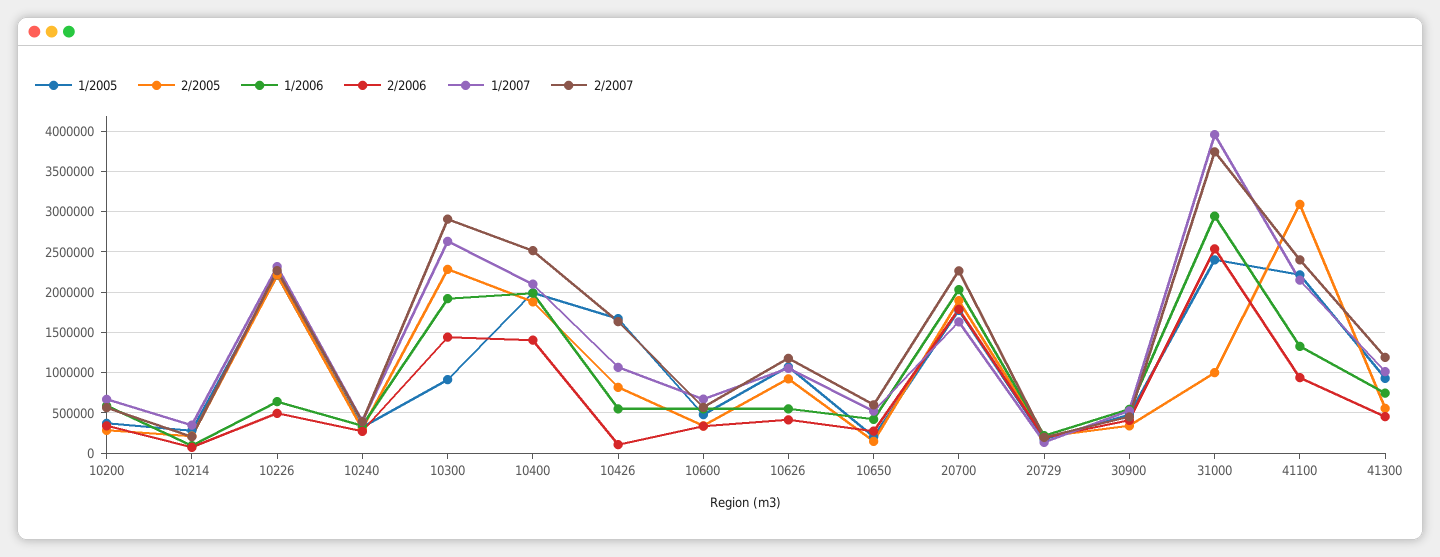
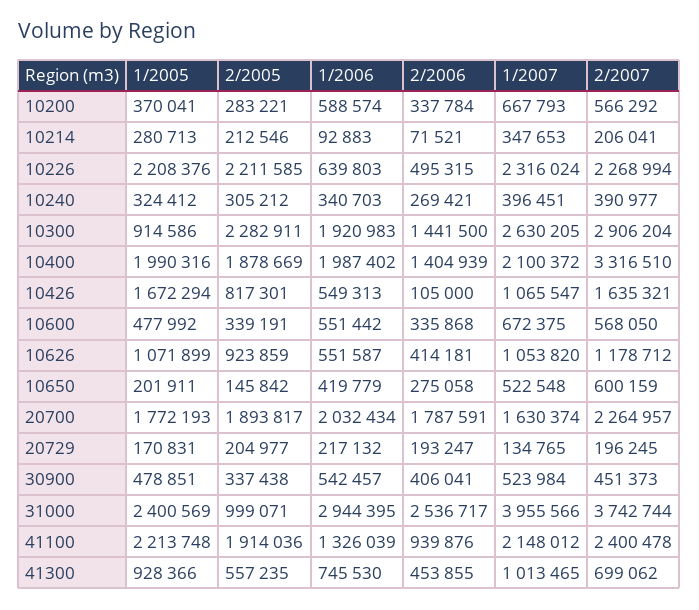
  {
    "1/2005": {
      "10200": 370041,
      "10214": 280713,
      "10226": 2208376,
      "10240": 324412,
      "10300": 914586,
      "10400": 1990316,
      "10426": 1672294,
      "10600": 477992,
      "10626": 1071899,
      "10650": 201911,
      "20700": 1772193,
      "20729": 170831,
      "30900": 478851,
      "31000": 2400569,
      "41100": 2213748,
      "41300": 928366
    },
    "2/2005": {
      "10200": 283221,
      "10214": 212546,
      "10226": 2211585,
      "10240": 305212,
      "10300": 2282911,
      "10400": 1878669,
      "10426": 817301,
      "10600": 339191,
      "10626": 923859,
      "10650": 145842,
      "20700": 1893817,
      "20729": 204977,
      "30900": 337438,
      "31000": 999071,
-     "41100": 3100000,
+     "41100": 1914036,
      "41300": 557235
    },
    "1/2006": {
      "10200": 588574,
      "10214": 92883,
      "10226": 639803,
      "10240": 340703,
      "10300": 1920983,
      "10400": 1987402,
      "10426": 549313,
      "10600": 551442,
      "10626": 551587,
      "10650": 419779,
      "20700": 2032434,
      "20729": 217132,
      "30900": 542457,
      "31000": 2944395,
      "41100": 1326039,
      "41300": 745530
    },
    "2/2006": {
      "10200": 337784,
      "10214": 71521,
      "10226": 495315,
      "10240": 269421,
      "10300": 1441500,
      "10400": 1404939,
      "10426": 105000,
      "10600": 335868,
      "10626": 414181,
      "10650": 275058,
      "20700": 1787591,
      "20729": 193247,
      "30900": 406041,
      "31000": 2536717,
      "41100": 939876,
      "41300": 453855
    },
    "1/2007": {
      "10200": 667793,
      "10214": 347653,
      "10226": 2316024,
      "10240": 396451,
      "10300": 2630205,
      "10400": 2100372,
      "10426": 1065547,
      "10600": 672375,
      "10626": 1053820,
      "10650": 522548,
      "20700": 1630374,
      "20729": 134765,
      "30900": 523984,
      "31000": 3955566,
      "41100": 2148012,
      "41300": 1013465
    },
    "2/2007": {
      "10200": 566292,
      "10214": 206041,
      "10226": 2268994,
      "10240": 390977,
      "10300": 2906204,
-     "10400": 2500000,
+     "10400": 3316510,
      "10426": 1635321,
      "10600": 568050,
      "10626": 1178712,
      "10650": 600159,
      "20700": 2264957,
      "20729": 196245,
      "30900": 451373,
      "31000": 3742744,
      "41100": 2400478,
-     "41300": 1200000
+     "41300": 699062
    }
  }

